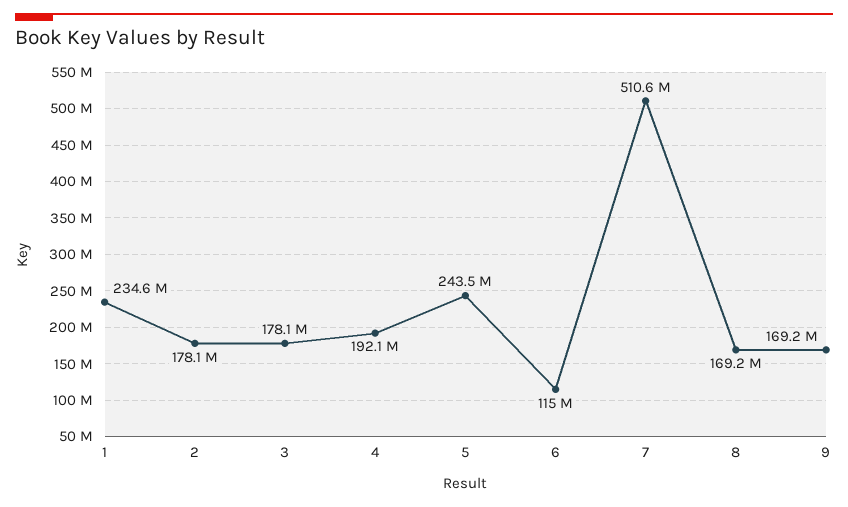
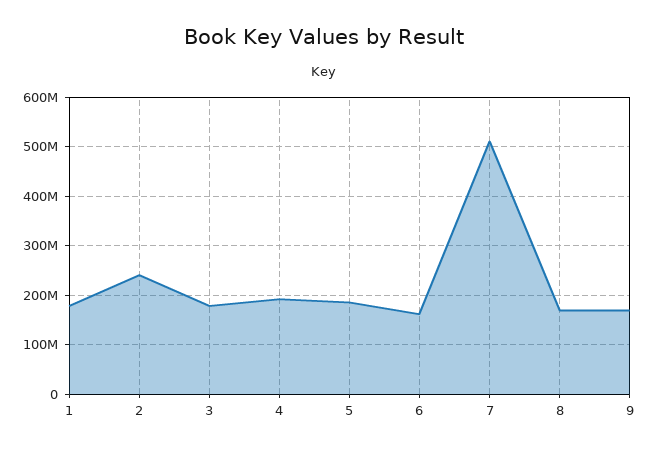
  {
-   "1": 234600000,
+   "1": 180000000,
-   "2": 178100000,
+   "2": 240000000,
    "3": 178100000,
    "4": 192100000,
-   "5": 243500000,
+   "5": 180000000,
-   "6": 115000000,
+   "6": 160000000,
    "7": 510600000,
    "8": 169200000,
    "9": 169200000
  }

